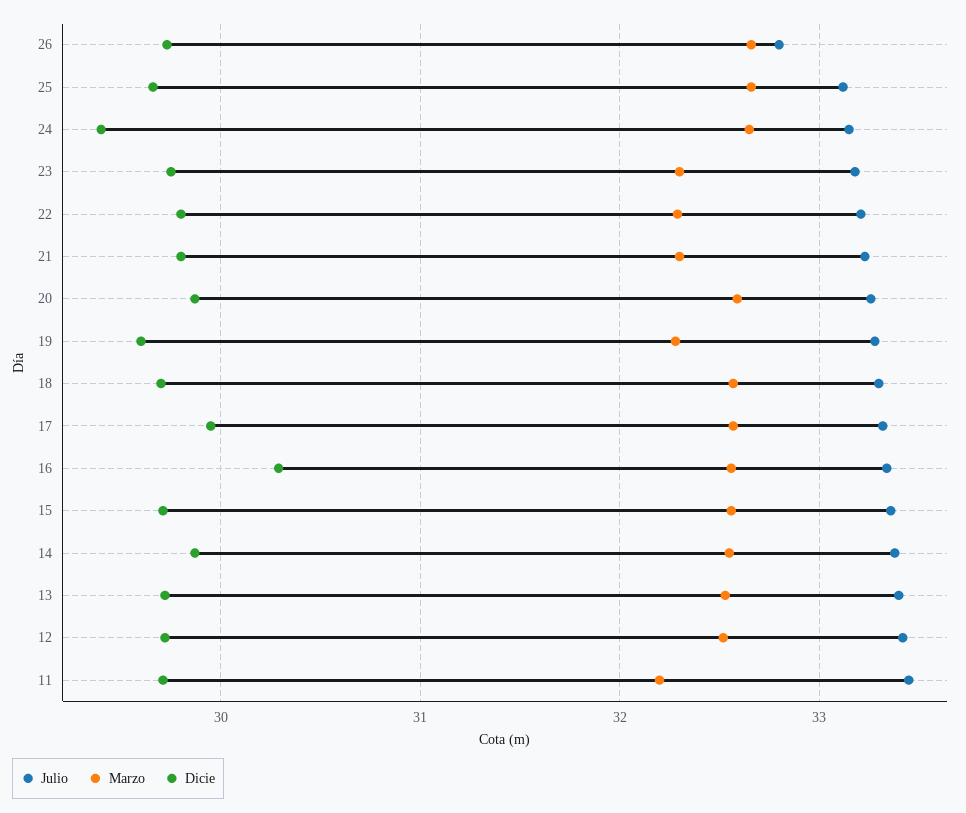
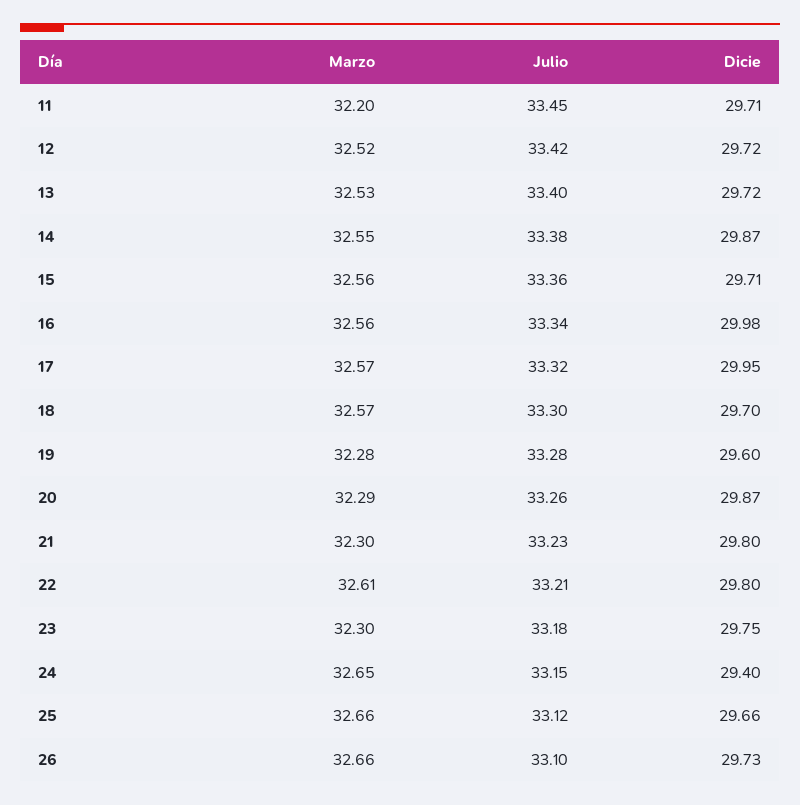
  {
    "Julio": {
-     "26": 32.8,
+     "26": 33.1,
      "25": 33.12,
      "24": 33.15,
      "23": 33.18,
      "22": 33.21,
      "21": 33.23,
      "20": 33.26,
      "19": 33.28,
      "18": 33.3,
      "17": 33.32,
      "16": 33.34,
      "15": 33.36,
      "14": 33.38,
      "13": 33.4,
      "12": 33.42,
      "11": 33.45
    },
    "Marzo": {
      "26": 32.66,
      "25": 32.66,
      "24": 32.65,
      "23": 32.3,
-     "22": 32.3,
+     "22": 32.61,
      "21": 32.3,
-     "20": 32.6,
+     "20": 32.29,
      "19": 32.28,
      "18": 32.57,
      "17": 32.57,
      "16": 32.56,
      "15": 32.56,
      "14": 32.55,
      "13": 32.53,
      "12": 32.52,
      "11": 32.2
    },
    "Dicie": {
      "26": 29.73,
      "25": 29.66,
      "24": 29.4,
      "23": 29.75,
      "22": 29.8,
      "21": 29.8,
      "20": 29.87,
      "19": 29.6,
      "18": 29.7,
      "17": 29.95,
-     "16": 30.3,
+     "16": 29.98,
      "15": 29.71,
      "14": 29.87,
      "13": 29.72,
      "12": 29.72,
      "11": 29.71
    }
  }

